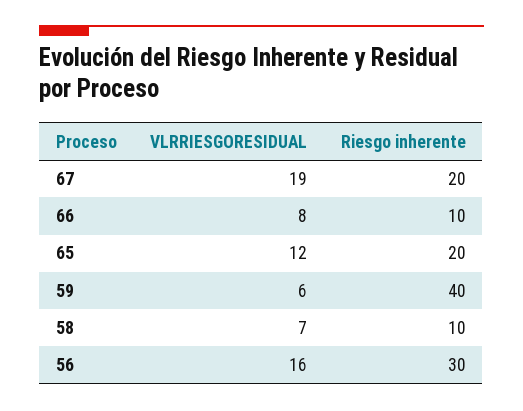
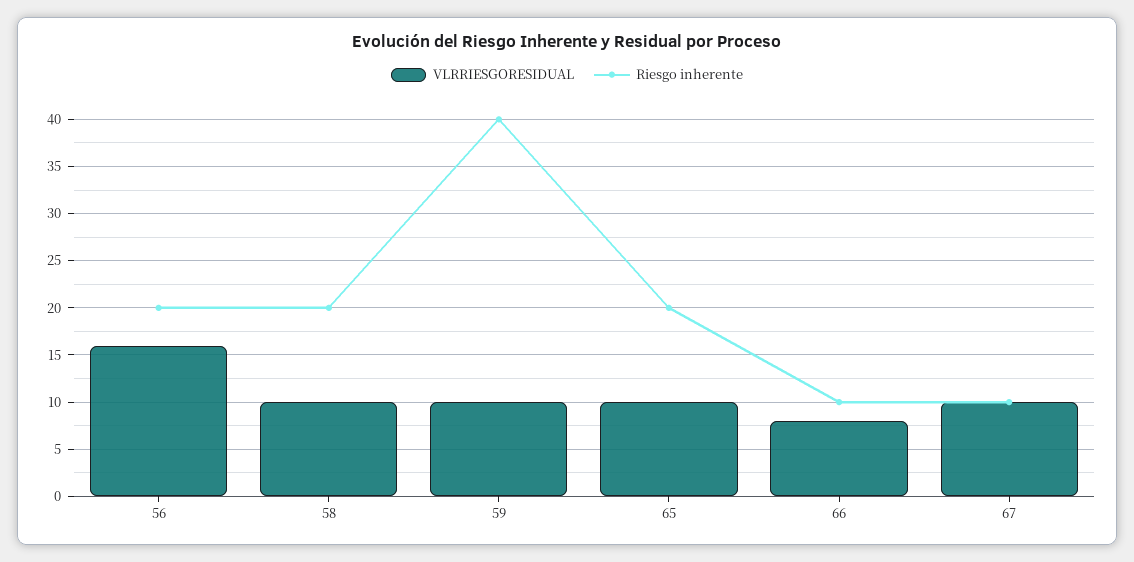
  {
    "VLRRIESGORESIDUAL": {
-     "67": 19,
+     "67": 10,
      "66": 8,
-     "65": 12,
+     "65": 10,
-     "59": 6,
+     "59": 10,
-     "58": 7,
+     "58": 10,
      "56": 16
    },
    "Riesgo inherente": {
-     "67": 20,
+     "67": 10,
      "66": 10,
      "65": 20,
      "59": 40,
-     "58": 10,
+     "58": 20,
-     "56": 30
+     "56": 20
    }
  }

